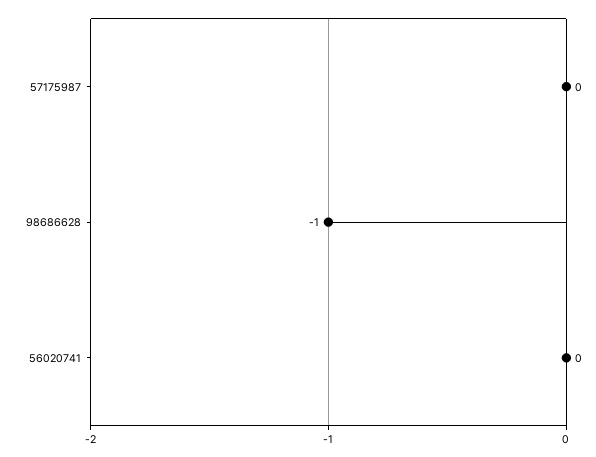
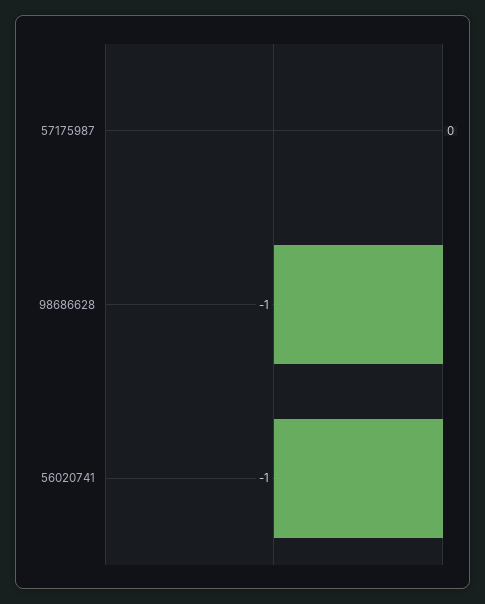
  {
    "57175987": 0,
    "98686628": -1,
-   "56020741": 0
+   "56020741": -1
  }

